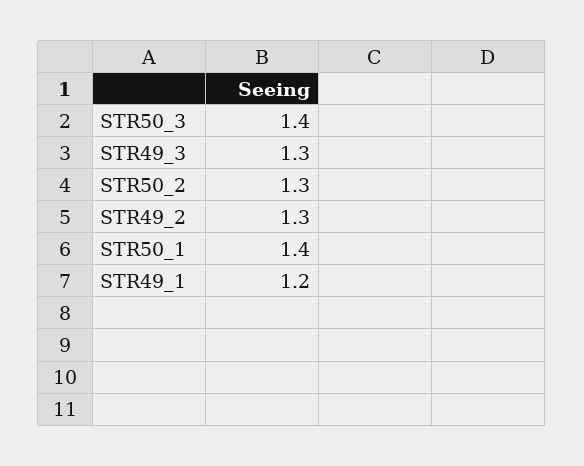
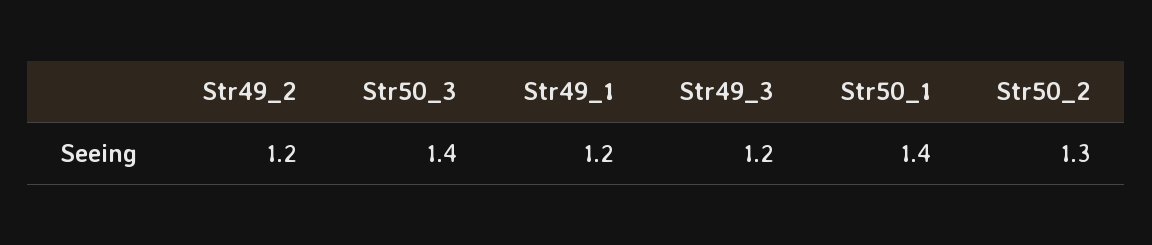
  {
    "STR50_3": 1.4,
-   "STR49_3": 1.3,
+   "STR49_3": 1.2,
    "STR50_2": 1.3,
-   "STR49_2": 1.3,
+   "STR49_2": 1.2,
    "STR50_1": 1.4,
    "STR49_1": 1.2
  }

